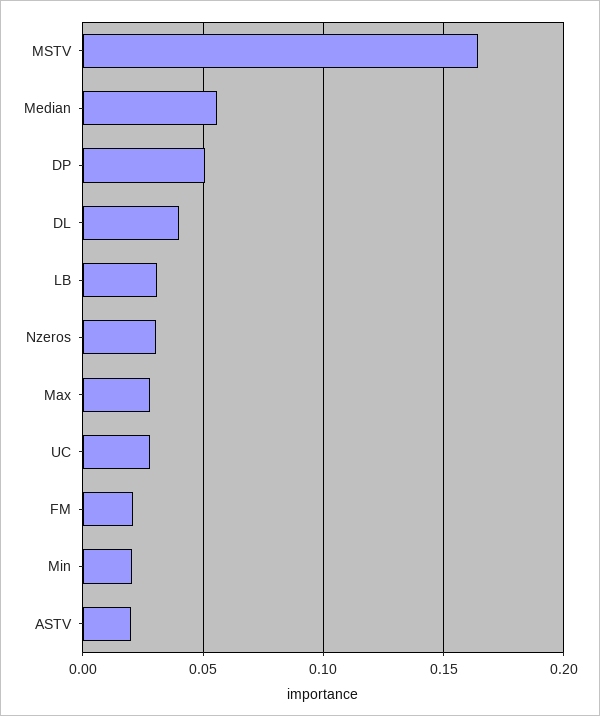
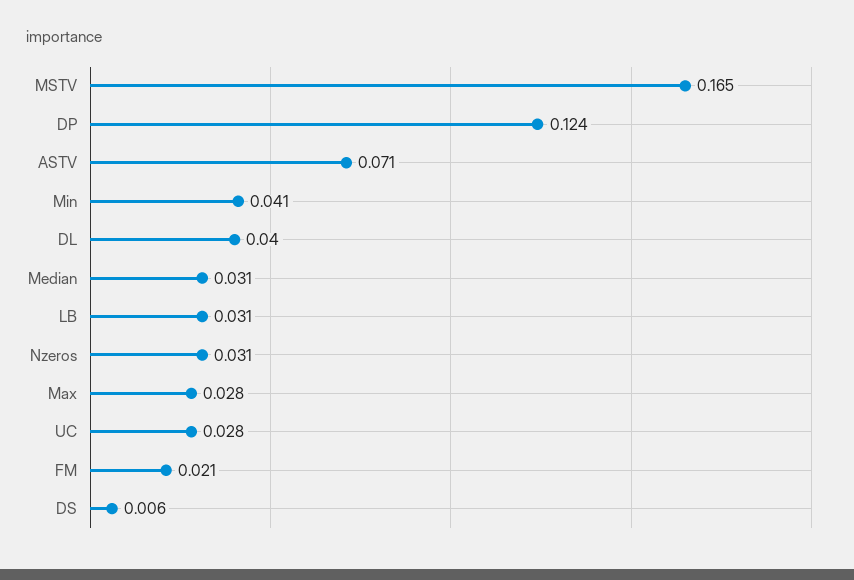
  {
    "MSTV": 0.165,
-   "Median": 0.055,
+   "Median": 0.031,
-   "DP": 0.05,
+   "DP": 0.124,
    "DL": 0.04,
    "LB": 0.031,
    "Nzeros": 0.031,
    "Max": 0.028,
    "UC": 0.028,
    "FM": 0.021,
-   "Min": 0.02,
+   "Min": 0.041,
-   "ASTV": 0.02
+   "ASTV": 0.071,
+   "DS": 0.006
  }

